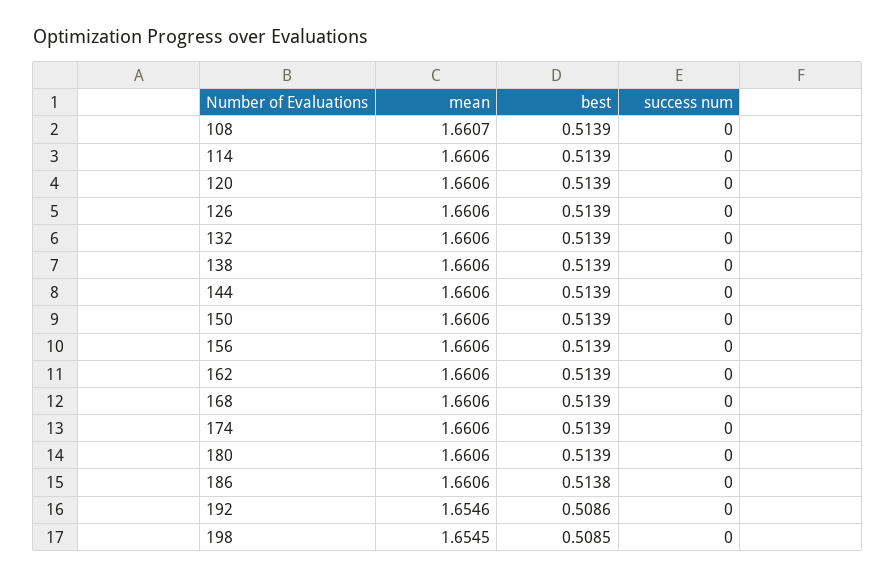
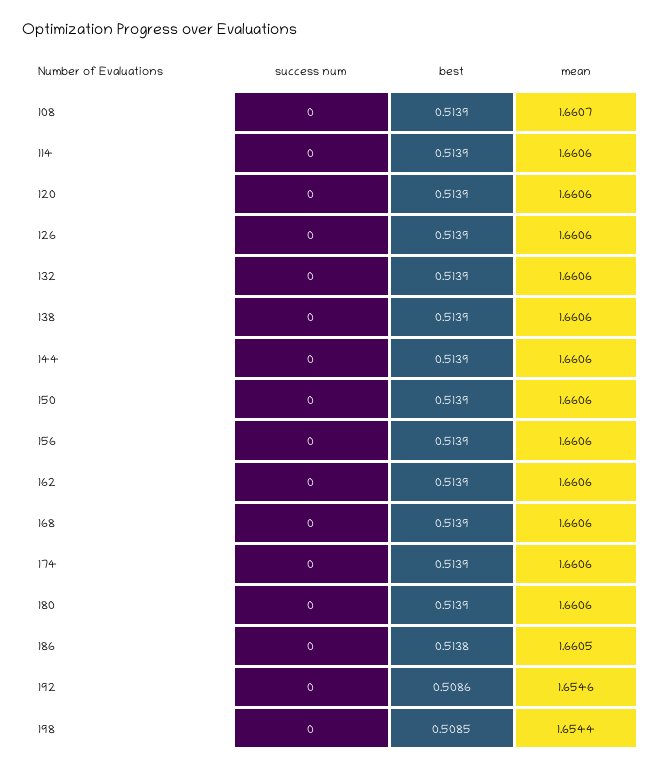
  {
    "mean": {
      "108": 1.6607,
      "114": 1.6606,
      "120": 1.6606,
      "126": 1.6606,
      "132": 1.6606,
      "138": 1.6606,
      "144": 1.6606,
      "150": 1.6606,
      "156": 1.6606,
      "162": 1.6606,
      "168": 1.6606,
      "174": 1.6606,
      "180": 1.6606,
-     "186": 1.6606,
+     "186": 1.6605,
      "192": 1.6546,
-     "198": 1.6545
+     "198": 1.6544
    },
    "best": {
      "108": 0.5139,
      "114": 0.5139,
      "120": 0.5139,
      "126": 0.5139,
      "132": 0.5139,
      "138": 0.5139,
      "144": 0.5139,
      "150": 0.5139,
      "156": 0.5139,
      "162": 0.5139,
      "168": 0.5139,
      "174": 0.5139,
      "180": 0.5139,
      "186": 0.5138,
      "192": 0.5086,
      "198": 0.5085
    },
    "success num": {
      "108": 0,
      "114": 0,
      "120": 0,
      "126": 0,
      "132": 0,
      "138": 0,
      "144": 0,
      "150": 0,
      "156": 0,
      "162": 0,
      "168": 0,
      "174": 0,
      "180": 0,
      "186": 0,
      "192": 0,
      "198": 0
    }
  }

